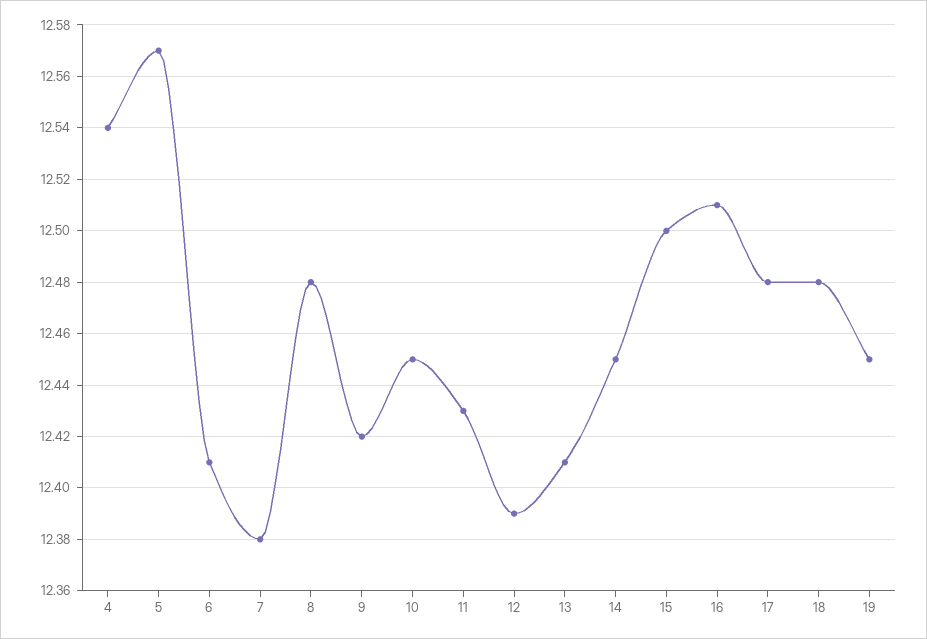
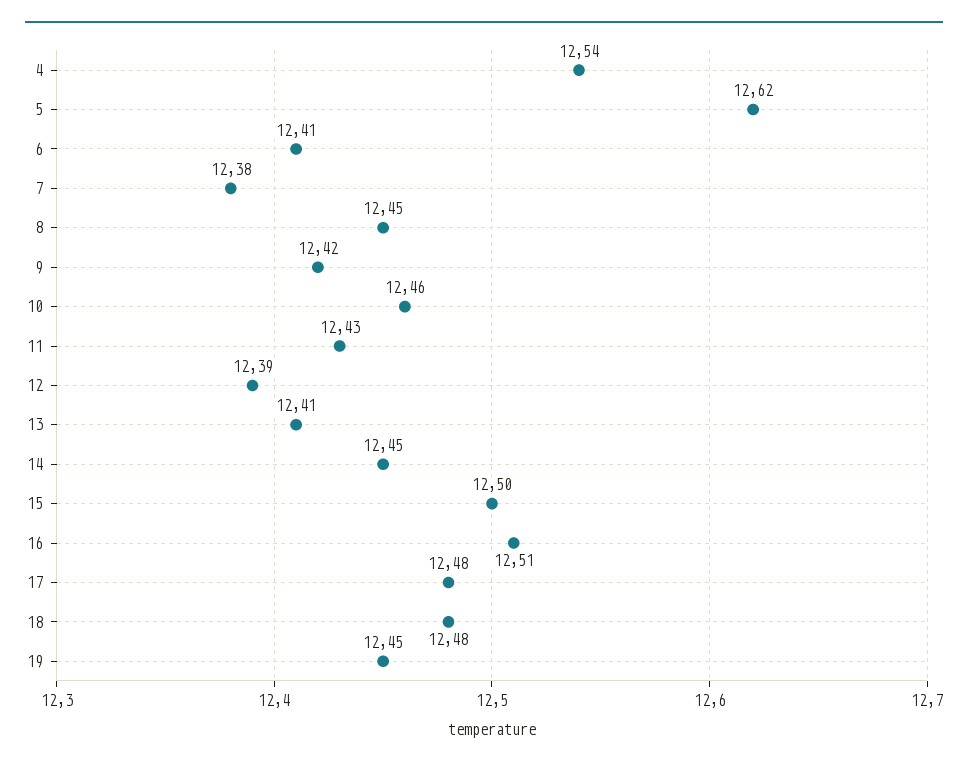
  {
    "4": 12.54,
-   "5": 12.57,
+   "5": 12.62,
    "6": 12.41,
    "7": 12.38,
-   "8": 12.48,
+   "8": 12.45,
    "9": 12.42,
-   "10": 12.45,
+   "10": 12.46,
    "11": 12.43,
    "12": 12.39,
    "13": 12.41,
    "14": 12.45,
    "15": 12.5,
    "16": 12.51,
    "17": 12.48,
    "18": 12.48,
    "19": 12.45
  }

